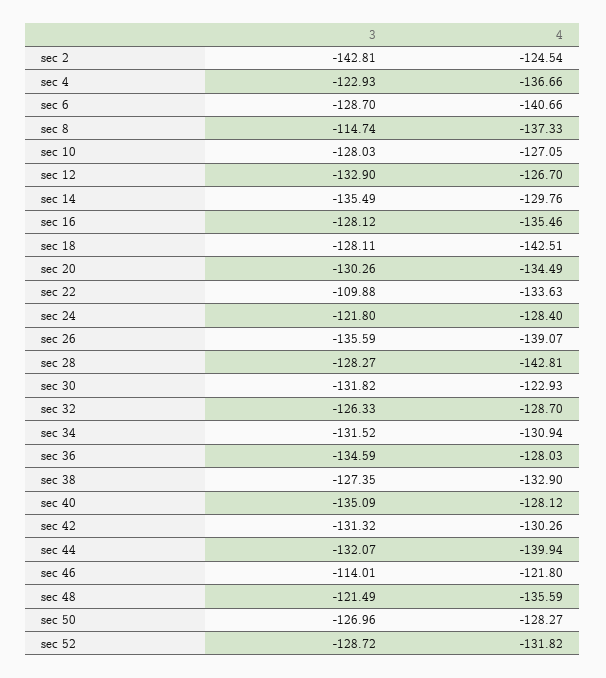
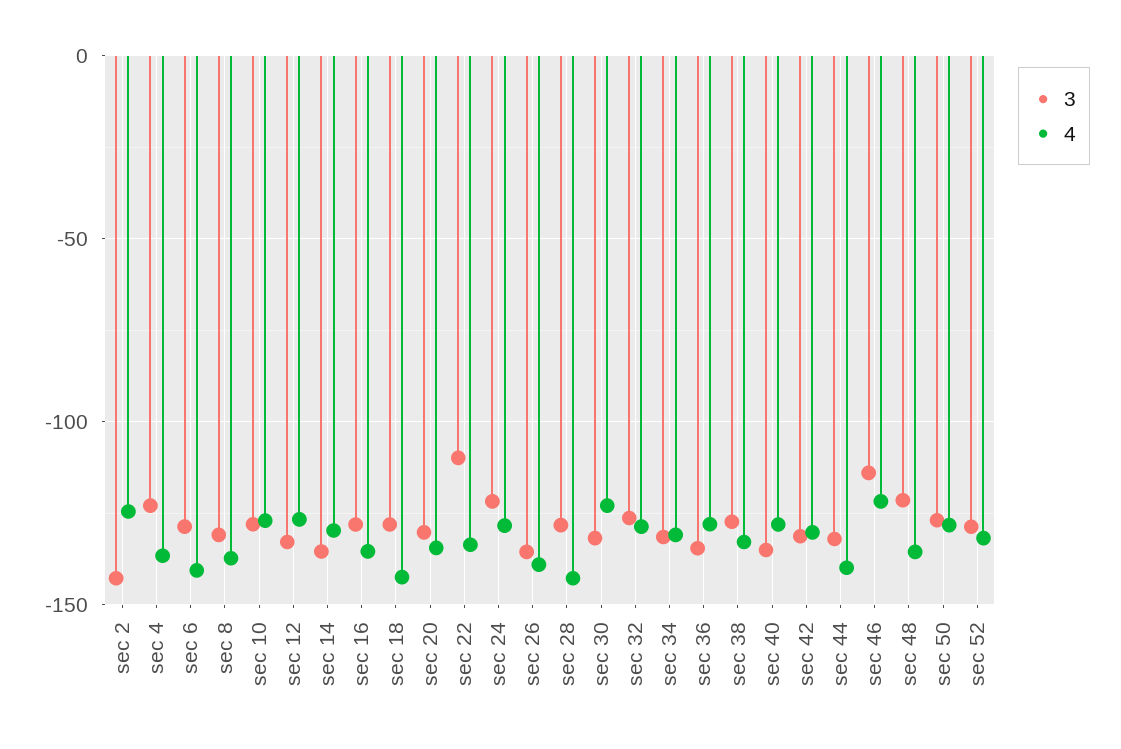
  {
    "3": {
      "sec 2": -142.81,
      "sec 4": -122.93,
      "sec 6": -128.7,
-     "sec 8": -114.74,
+     "sec 8": -130,
      "sec 10": -128.03,
      "sec 12": -132.9,
      "sec 14": -135.49,
      "sec 16": -128.12,
      "sec 18": -128.11,
      "sec 20": -130.26,
      "sec 22": -109.88,
      "sec 24": -121.8,
      "sec 26": -135.59,
      "sec 28": -128.27,
      "sec 30": -131.82,
      "sec 32": -126.33,
      "sec 34": -131.52,
      "sec 36": -134.59,
      "sec 38": -127.35,
      "sec 40": -135.09,
      "sec 42": -131.32,
      "sec 44": -132.07,
      "sec 46": -114.01,
      "sec 48": -121.49,
      "sec 50": -126.96,
      "sec 52": -128.72
    },
    "4": {
      "sec 2": -124.54,
      "sec 4": -136.66,
      "sec 6": -140.66,
      "sec 8": -137.33,
      "sec 10": -127.05,
      "sec 12": -126.7,
      "sec 14": -129.76,
      "sec 16": -135.46,
      "sec 18": -142.51,
      "sec 20": -134.49,
      "sec 22": -133.63,
      "sec 24": -128.4,
      "sec 26": -139.07,
      "sec 28": -142.81,
      "sec 30": -122.93,
      "sec 32": -128.7,
      "sec 34": -130.94,
      "sec 36": -128.03,
      "sec 38": -132.9,
      "sec 40": -128.12,
      "sec 42": -130.26,
      "sec 44": -139.94,
      "sec 46": -121.8,
      "sec 48": -135.59,
      "sec 50": -128.27,
      "sec 52": -131.82
    }
  }

